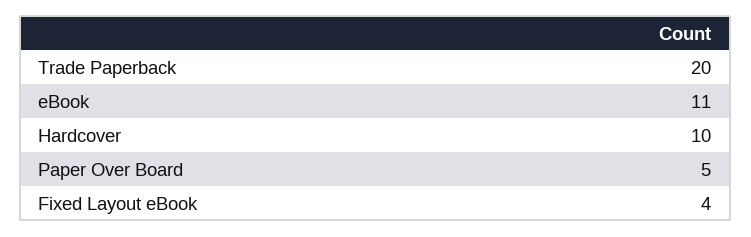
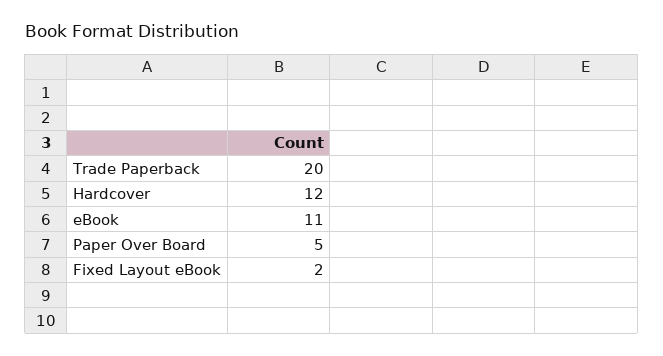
  {
    "Trade Paperback": 20,
    "eBook": 11,
-   "Hardcover": 10,
+   "Hardcover": 12,
    "Paper Over Board": 5,
-   "Fixed Layout eBook": 4
+   "Fixed Layout eBook": 2
  }

